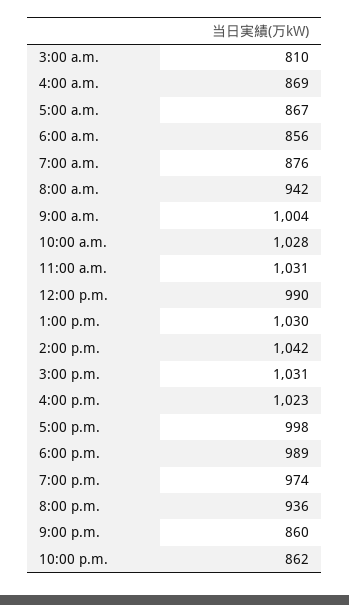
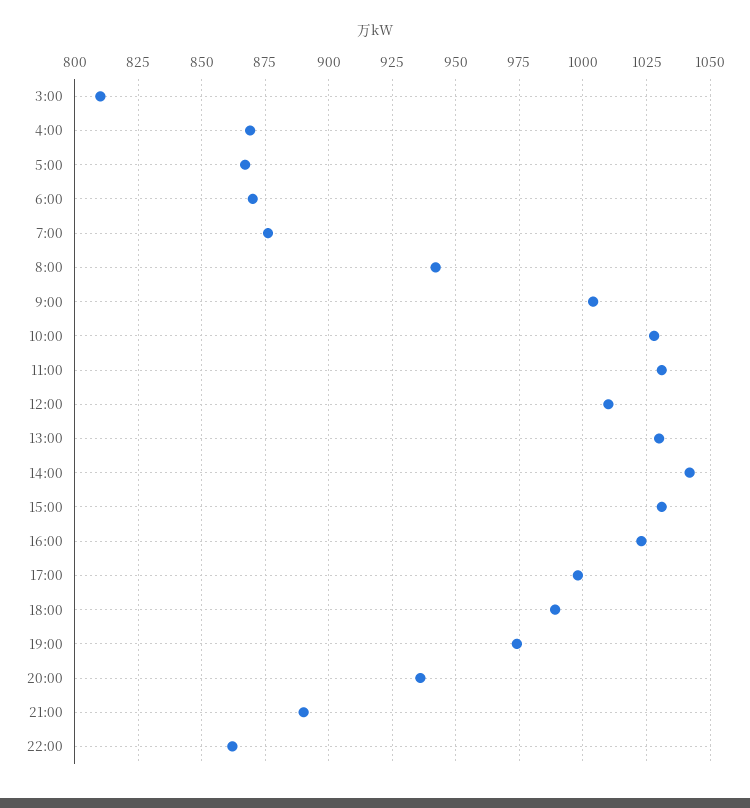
  {
    "3:00 a.m.": 810,
    "4:00 a.m.": 869,
    "5:00 a.m.": 867,
-   "6:00 a.m.": 856,
+   "6:00 a.m.": 870,
    "7:00 a.m.": 876,
    "8:00 a.m.": 942,
    "9:00 a.m.": 1004,
    "10:00 a.m.": 1028,
    "11:00 a.m.": 1031,
-   "12:00 p.m.": 990,
+   "12:00 p.m.": 1010,
    "1:00 p.m.": 1030,
    "2:00 p.m.": 1042,
    "3:00 p.m.": 1031,
    "4:00 p.m.": 1023,
    "5:00 p.m.": 998,
    "6:00 p.m.": 989,
    "7:00 p.m.": 974,
    "8:00 p.m.": 936,
-   "9:00 p.m.": 860,
+   "9:00 p.m.": 890,
    "10:00 p.m.": 862
  }

